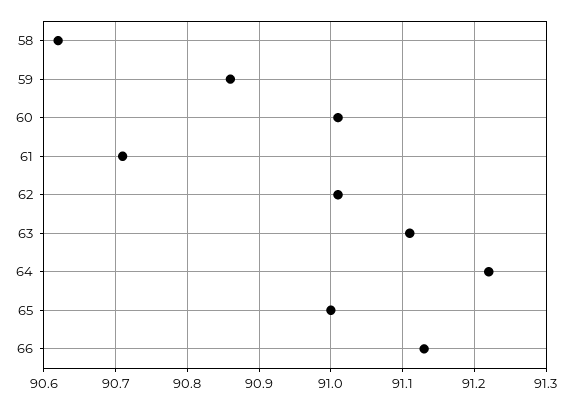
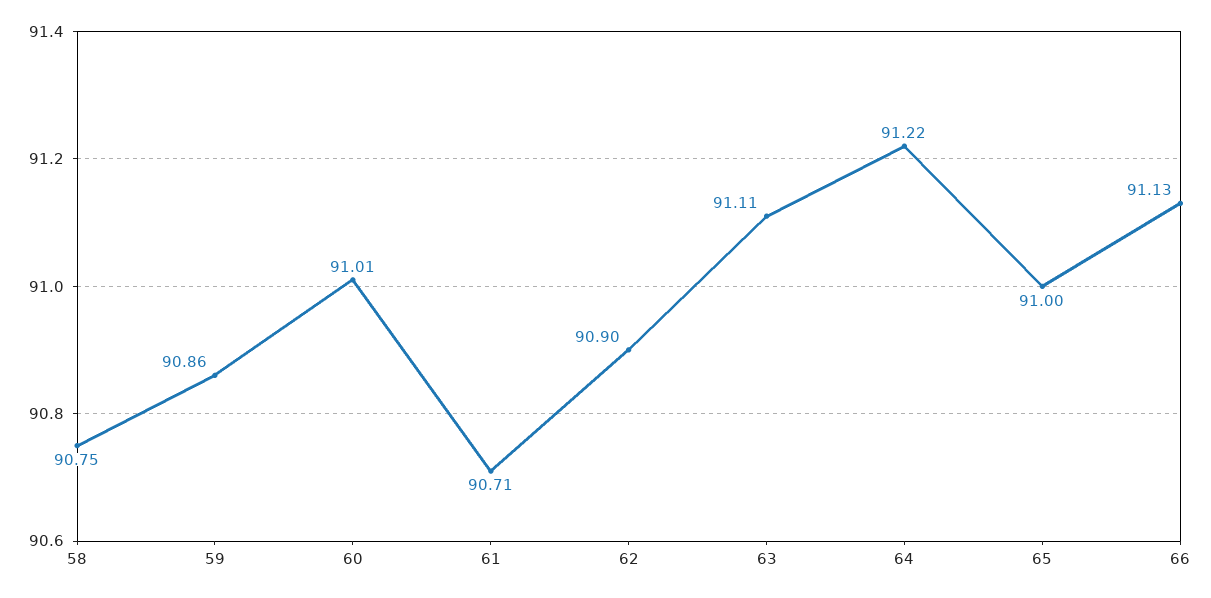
  {
-   "58": 90.62,
+   "58": 90.75,
    "59": 90.86,
    "60": 91.01,
    "61": 90.71,
-   "62": 91.01,
+   "62": 90.9,
    "63": 91.11,
    "64": 91.22,
    "65": 91,
    "66": 91.13
  }

